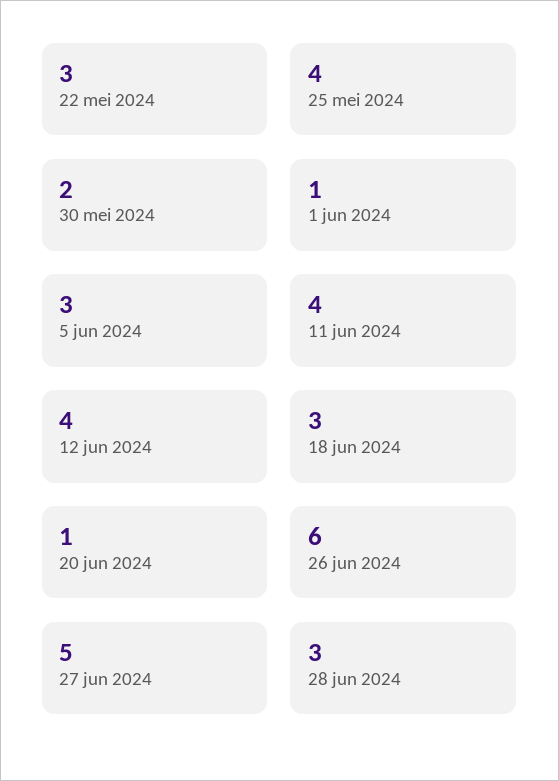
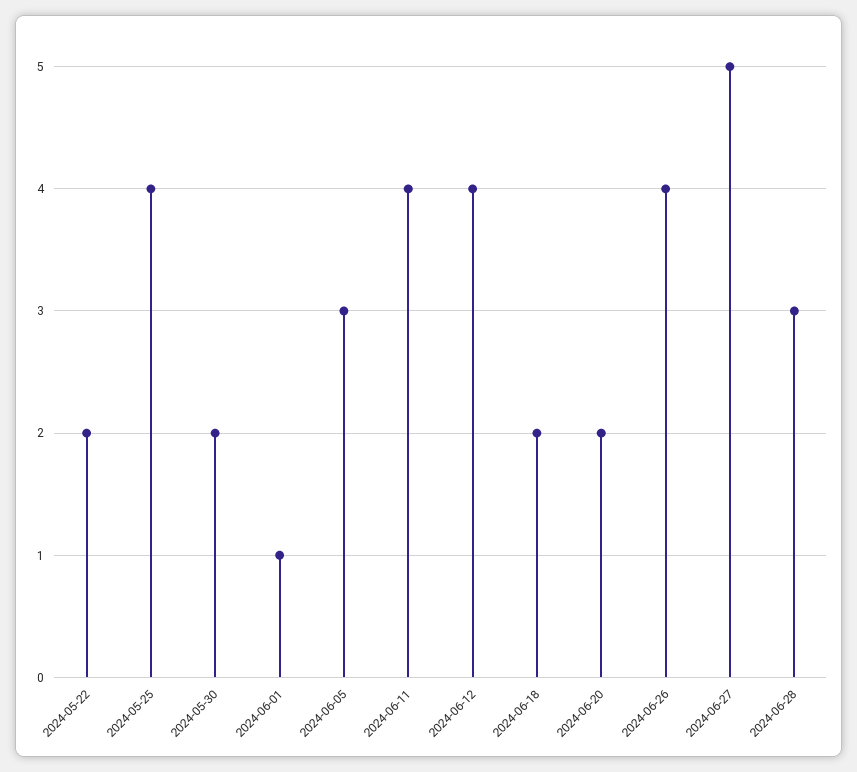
  {
-   "22 mei 2024": 3,
+   "22 mei 2024": 2,
    "25 mei 2024": 4,
    "30 mei 2024": 2,
    "1 jun 2024": 1,
    "5 jun 2024": 3,
    "11 jun 2024": 4,
    "12 jun 2024": 4,
-   "18 jun 2024": 3,
+   "18 jun 2024": 2,
-   "20 jun 2024": 1,
+   "20 jun 2024": 2,
-   "26 jun 2024": 6,
+   "26 jun 2024": 4,
    "27 jun 2024": 5,
    "28 jun 2024": 3
  }

